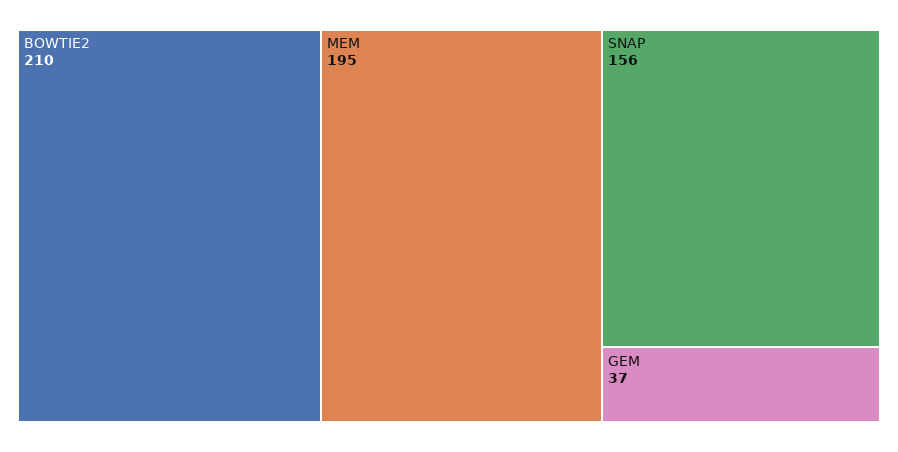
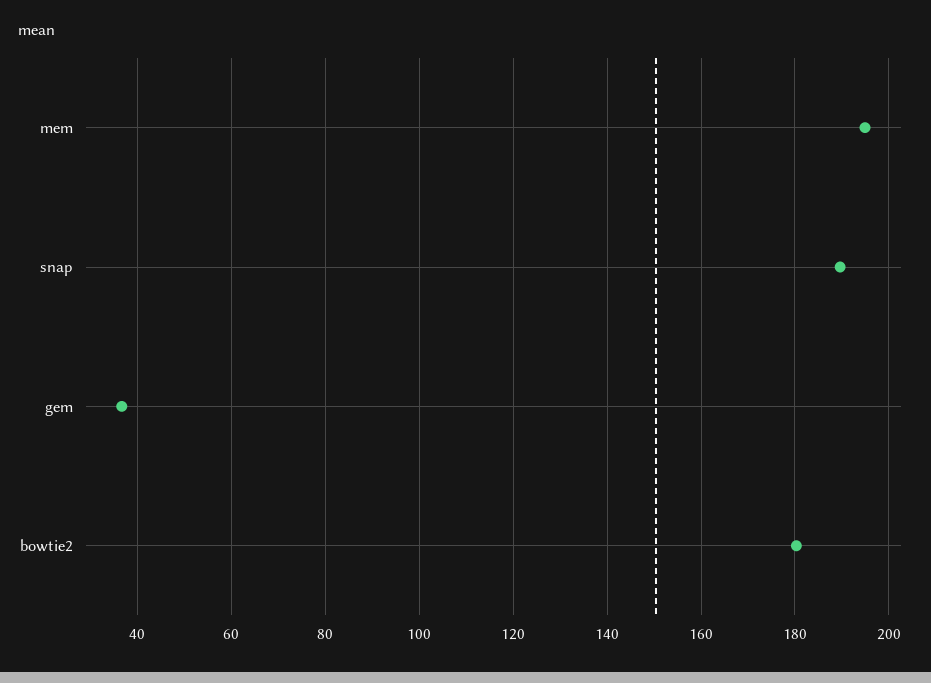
  {
-   "BOWTIE2": 210,
+   "BOWTIE2": 180,
    "MEM": 195,
-   "SNAP": 156,
+   "SNAP": 190,
    "GEM": 37
  }

